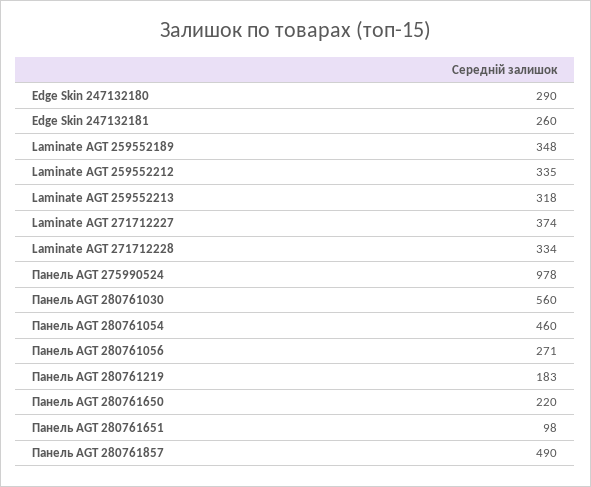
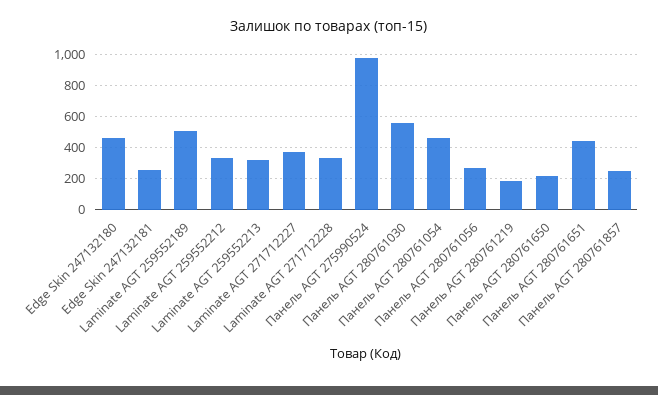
  {
-   "Edge Skin 247132180": 290,
+   "Edge Skin 247132180": 450,
    "Edge Skin 247132181": 260,
-   "Laminate AGT 259552189": 348,
+   "Laminate AGT 259552189": 500,
    "Laminate AGT 259552212": 335,
    "Laminate AGT 259552213": 318,
    "Laminate AGT 271712227": 374,
    "Laminate AGT 271712228": 334,
    "Панель AGT 275990524": 978,
    "Панель AGT 280761030": 560,
    "Панель AGT 280761054": 460,
    "Панель AGT 280761056": 271,
    "Панель AGT 280761219": 183,
    "Панель AGT 280761650": 220,
-   "Панель AGT 280761651": 98,
+   "Панель AGT 280761651": 450,
-   "Панель AGT 280761857": 490
+   "Панель AGT 280761857": 250
  }

